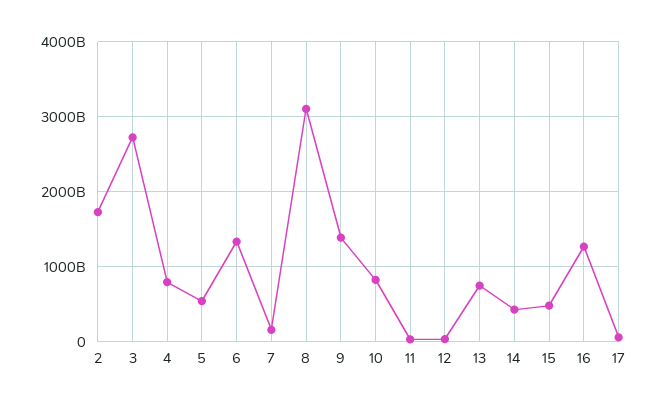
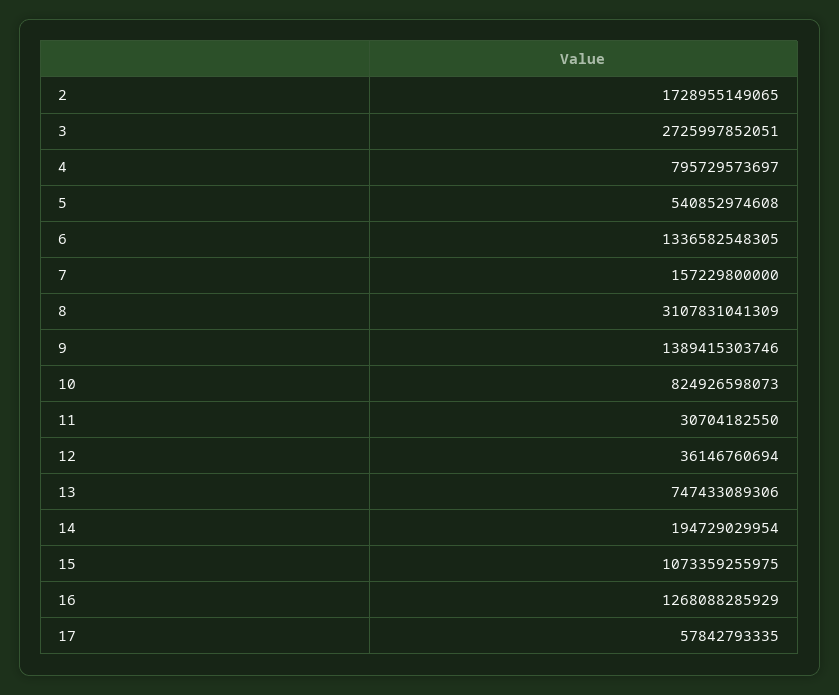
  {
    "2": 1728955149065,
    "3": 2725997852051,
    "4": 795729573697,
    "5": 540852974608,
    "6": 1336582548305,
    "7": 157229800000,
    "8": 3107831041309,
    "9": 1389415303746,
    "10": 824926598073,
    "11": 30704182550,
    "12": 36146760694,
    "13": 747433089306,
-   "14": 400000000000,
+   "14": 194729029954,
-   "15": 500000000000,
+   "15": 1073359255975,
    "16": 1268088285929,
    "17": 57842793335
  }

